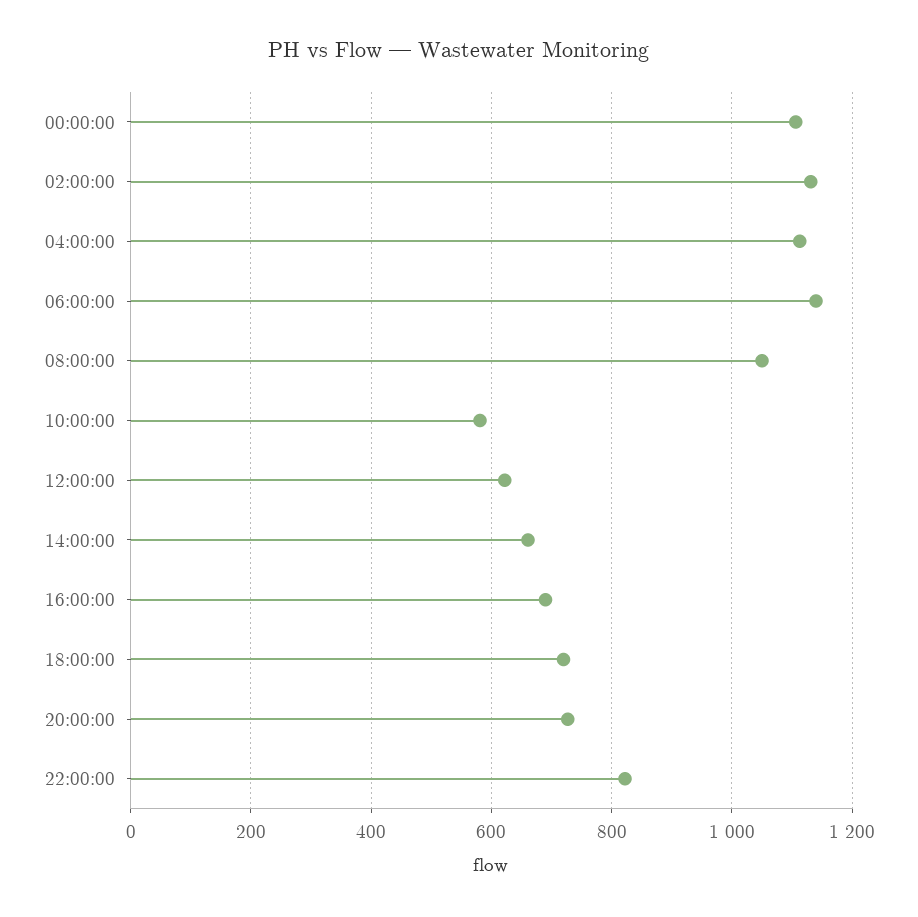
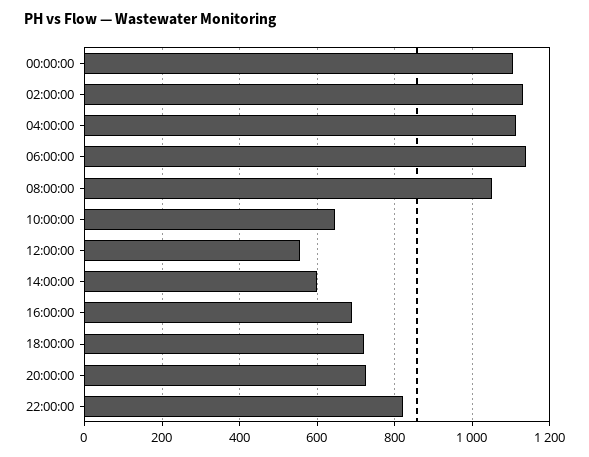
  {
    "00:00:00": 1100,
    "02:00:00": 1140,
    "04:00:00": 1120,
    "06:00:00": 1140,
    "08:00:00": 1060,
-   "10:00:00": 580,
+   "10:00:00": 640,
-   "12:00:00": 620,
+   "12:00:00": 560,
-   "14:00:00": 660,
+   "14:00:00": 600,
    "16:00:00": 700,
    "18:00:00": 720,
    "20:00:00": 720,
    "22:00:00": 820
  }

